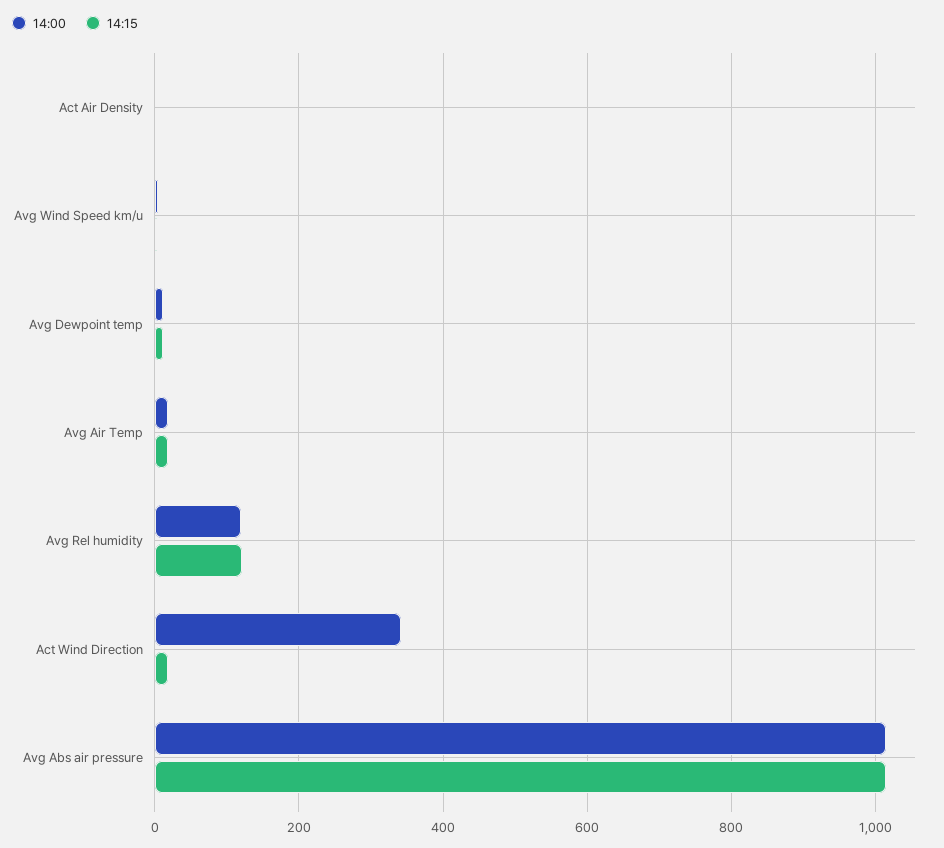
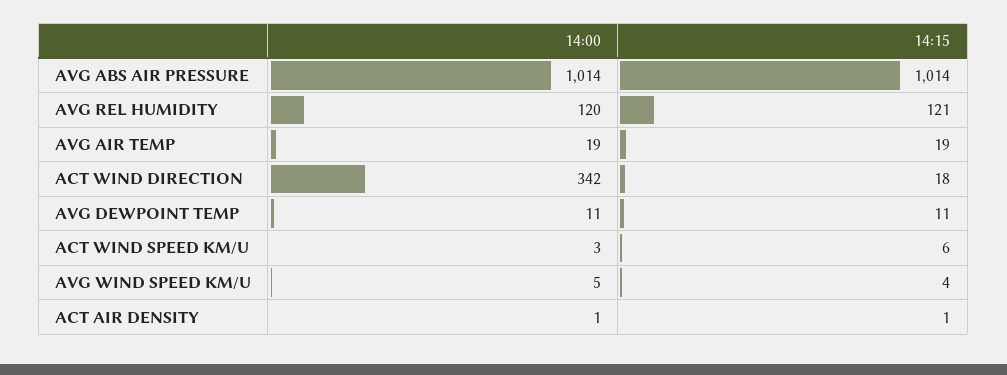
  {
    "14:00": {
      "Act Air Density": 1,
      "Avg Wind Speed km/u": 5,
      "Avg Dewpoint temp": 11,
      "Avg Air Temp": 19,
      "Avg Rel humidity": 120,
      "Act Wind Direction": 342,
-     "Avg Abs air pressure": 1014
+     "Avg Abs air pressure": 1014,
+     "ACT WIND SPEED KM/U": 3
    },
    "14:15": {
      "Act Air Density": 1,
      "Avg Wind Speed km/u": 4,
      "Avg Dewpoint temp": 11,
      "Avg Air Temp": 19,
      "Avg Rel humidity": 121,
      "Act Wind Direction": 18,
-     "Avg Abs air pressure": 1014
+     "Avg Abs air pressure": 1014,
+     "ACT WIND SPEED KM/U": 6
    }
  }

